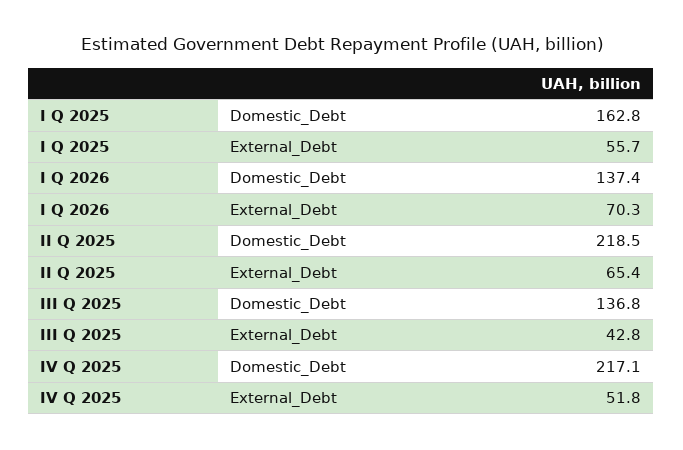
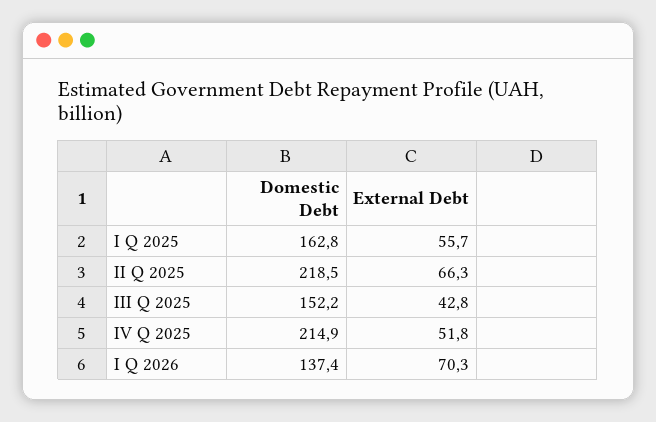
  {
    "I Q 2025": {
      "Domestic_Debt": 162.8,
      "External_Debt": 55.7
    },
    "I Q 2026": {
      "Domestic_Debt": 137.4,
      "External_Debt": 70.3
    },
    "II Q 2025": {
      "Domestic_Debt": 218.5,
-     "External_Debt": 65.4
+     "External_Debt": 66.3
    },
    "III Q 2025": {
-     "Domestic_Debt": 136.8,
+     "Domestic_Debt": 152.2,
      "External_Debt": 42.8
    },
    "IV Q 2025": {
-     "Domestic_Debt": 217.1,
+     "Domestic_Debt": 214.9,
      "External_Debt": 51.8
    }
  }

